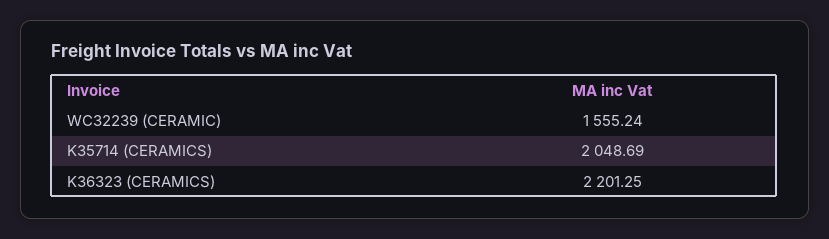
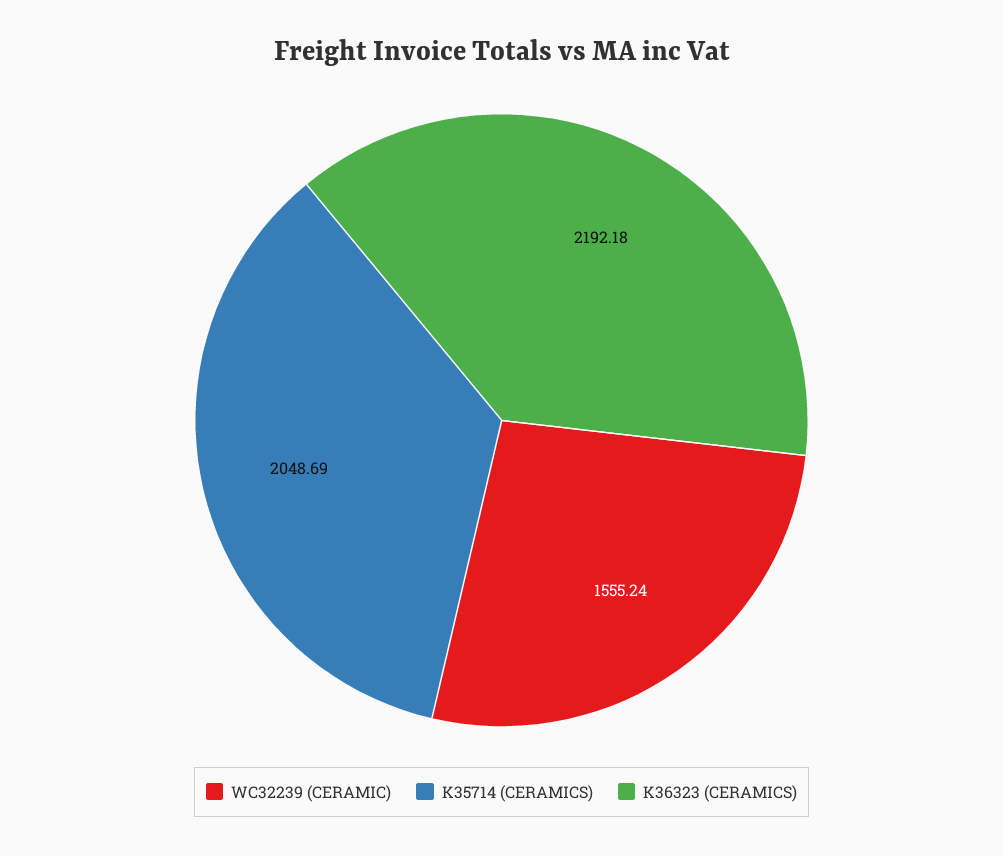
  {
    "WC32239 (CERAMIC)": 1555.24,
    "K35714 (CERAMICS)": 2048.69,
-   "K36323 (CERAMICS)": 2201.25
+   "K36323 (CERAMICS)": 2192.18
  }

